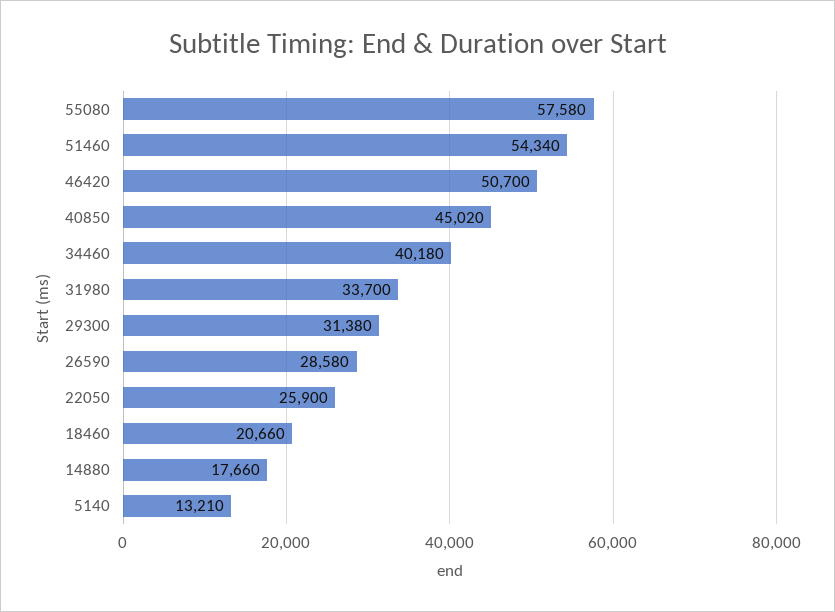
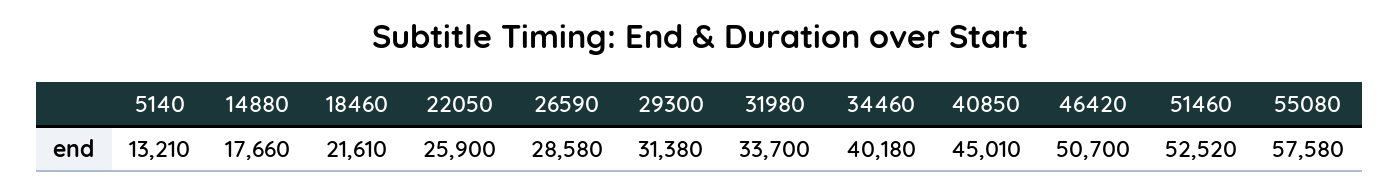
  {
    "55080": 57580,
-   "51460": 54340,
+   "51460": 52520,
    "46420": 50700,
-   "40850": 45020,
+   "40850": 45010,
    "34460": 40180,
    "31980": 33700,
    "29300": 31380,
    "26590": 28580,
    "22050": 25900,
-   "18460": 20660,
+   "18460": 21610,
    "14880": 17660,
    "5140": 13210
  }

